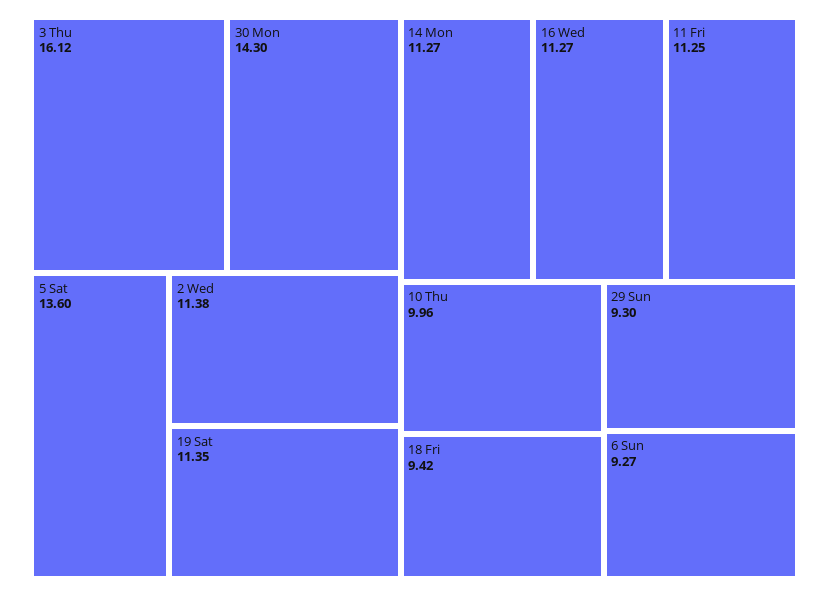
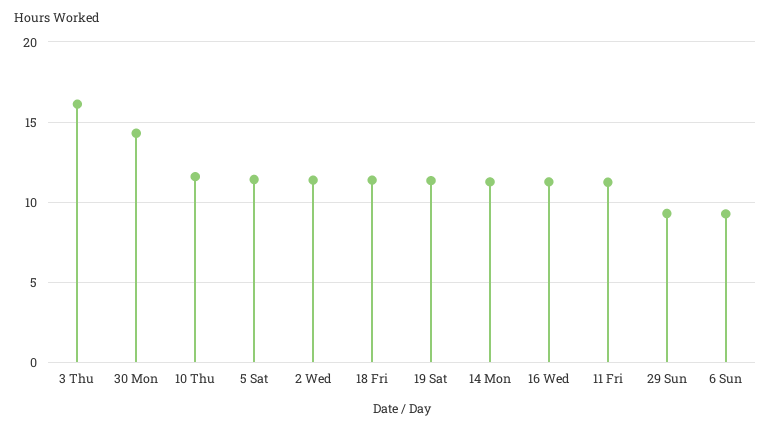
  {
    "3 Thu": 16.12,
    "30 Mon": 14.3,
-   "5 Sat": 13.6,
+   "5 Sat": 11.5,
    "2 Wed": 11.38,
    "19 Sat": 11.35,
    "14 Mon": 11.27,
    "16 Wed": 11.27,
    "11 Fri": 11.25,
-   "10 Thu": 9.96,
+   "10 Thu": 11.5,
-   "18 Fri": 9.42,
+   "18 Fri": 11.5,
    "29 Sun": 9.3,
    "6 Sun": 9.27
  }

